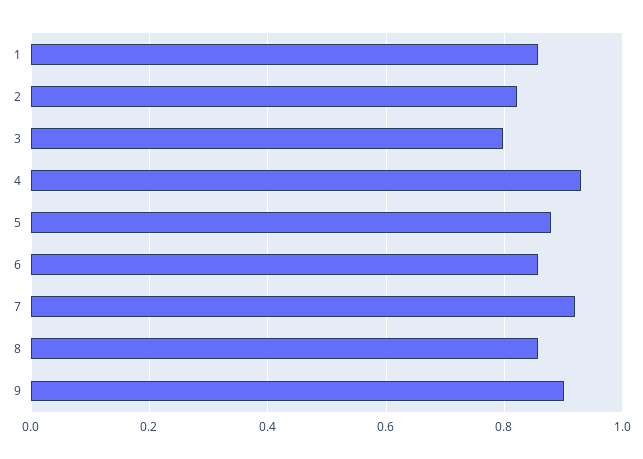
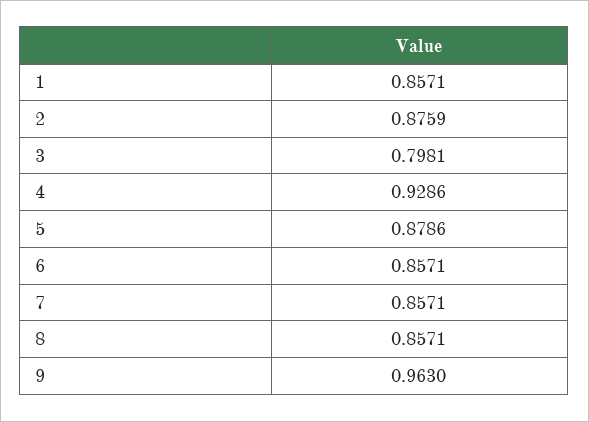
  {
    "1": 0.8571,
-   "2": 0.82,
+   "2": 0.8759,
    "3": 0.7981,
    "4": 0.9286,
    "5": 0.8786,
    "6": 0.8571,
-   "7": 0.92,
+   "7": 0.8571,
    "8": 0.8571,
-   "9": 0.9
+   "9": 0.963
  }

